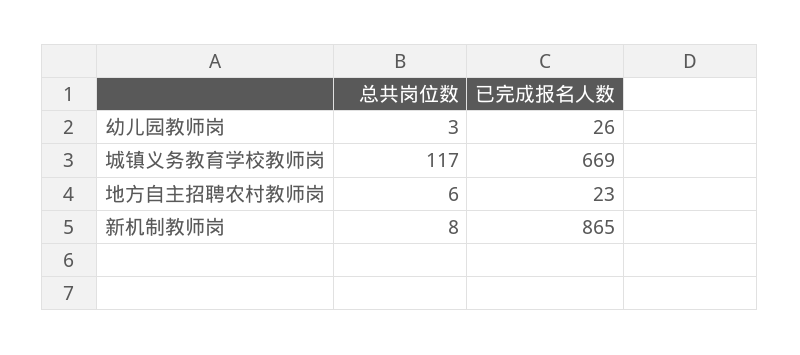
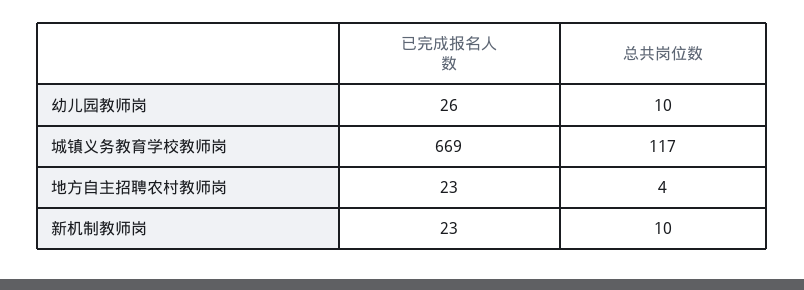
  {
    "总共岗位数": {
-     "幼儿园教师岗": 3,
+     "幼儿园教师岗": 10,
      "城镇义务教育学校教师岗": 117,
-     "地方自主招聘农村教师岗": 6,
+     "地方自主招聘农村教师岗": 4,
-     "新机制教师岗": 8
+     "新机制教师岗": 10
    },
    "已完成报名人数": {
      "幼儿园教师岗": 26,
      "城镇义务教育学校教师岗": 669,
      "地方自主招聘农村教师岗": 23,
-     "新机制教师岗": 865
+     "新机制教师岗": 23
    }
  }

